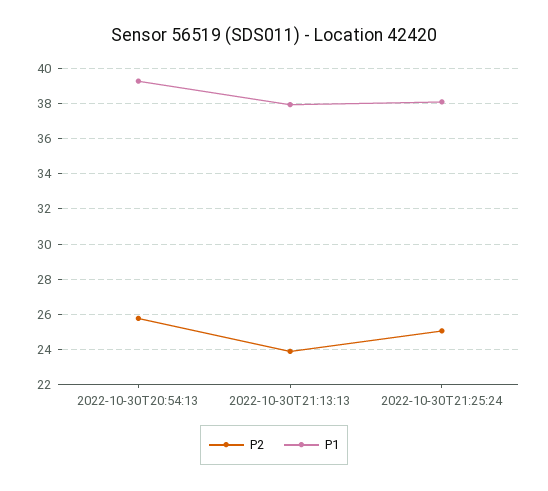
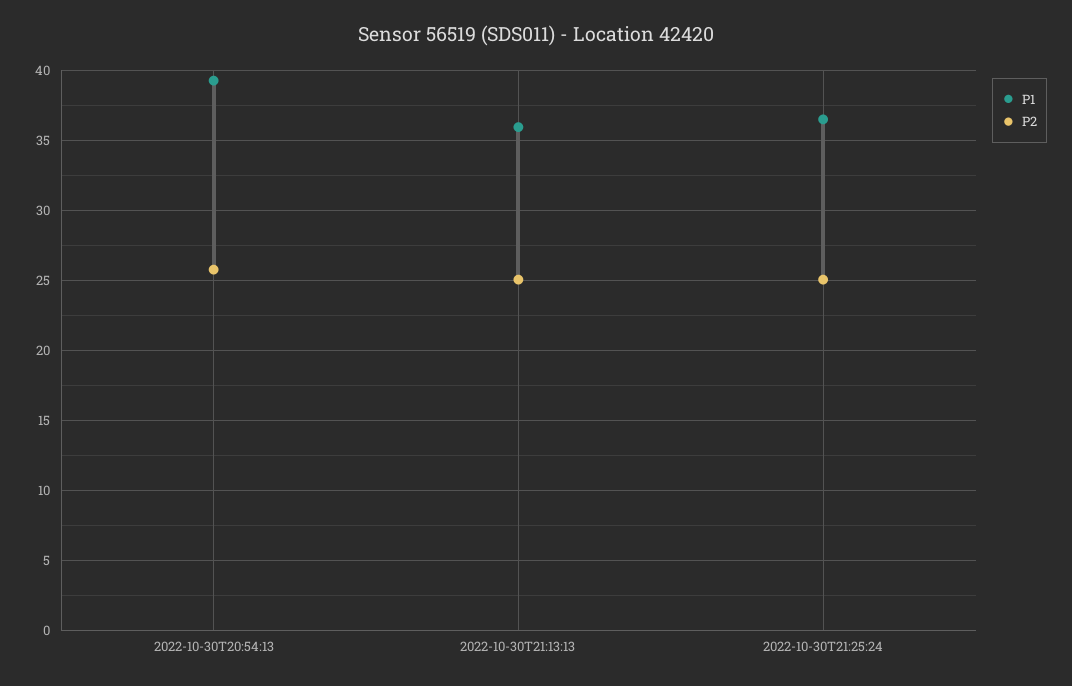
  {
    "P2": {
      "2022-10-30T20:54:13": 26,
-     "2022-10-30T21:13:13": 24,
+     "2022-10-30T21:13:13": 25,
      "2022-10-30T21:25:24": 25
    },
    "P1": {
      "2022-10-30T20:54:13": 39.5,
-     "2022-10-30T21:13:13": 38,
+     "2022-10-30T21:13:13": 36,
-     "2022-10-30T21:25:24": 38
+     "2022-10-30T21:25:24": 36.5
    }
  }

